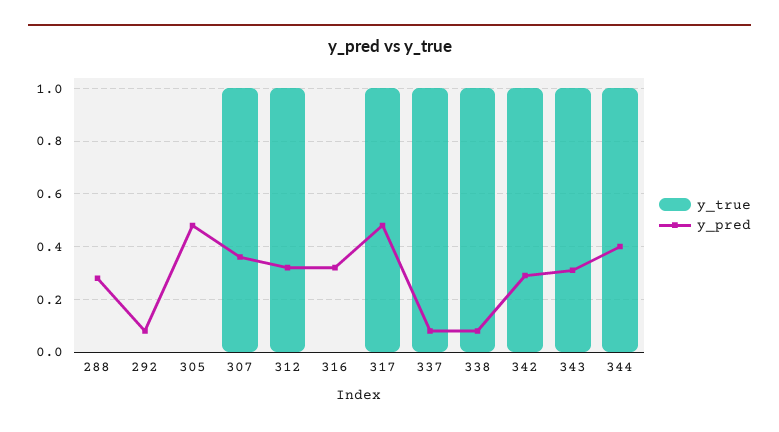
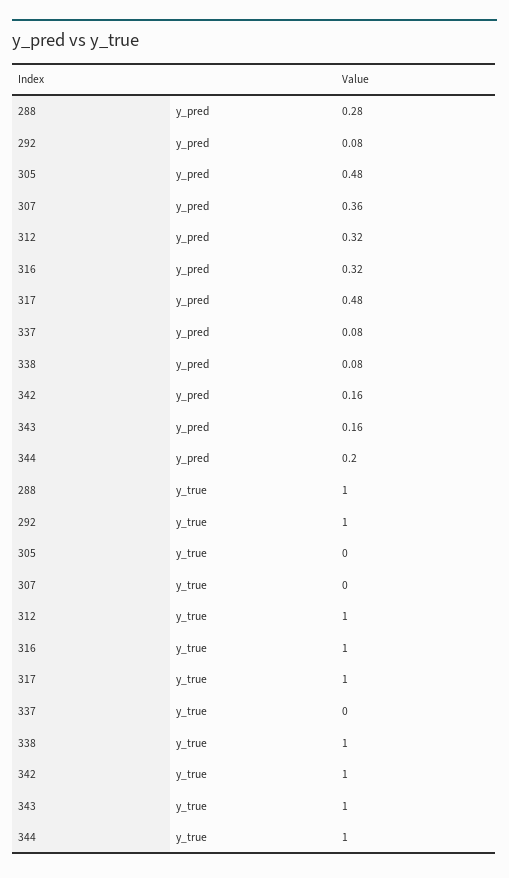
  {
    "y_true": {
-     "288": 0,
+     "288": 1,
-     "292": 0,
+     "292": 1,
      "305": 0,
-     "307": 1,
+     "307": 0,
      "312": 1,
-     "316": 0,
+     "316": 1,
      "317": 1,
-     "337": 1,
+     "337": 0,
      "338": 1,
      "342": 1,
      "343": 1,
      "344": 1
    },
    "y_pred": {
      "288": 0.28,
      "292": 0.08,
      "305": 0.48,
      "307": 0.36,
      "312": 0.32,
      "316": 0.32,
      "317": 0.48,
      "337": 0.08,
      "338": 0.08,
-     "342": 0.3,
+     "342": 0.16,
-     "343": 0.3,
+     "343": 0.16,
-     "344": 0.4
+     "344": 0.2
    }
  }

